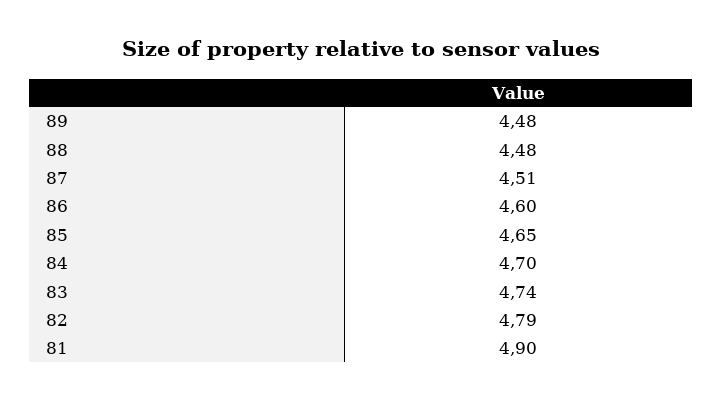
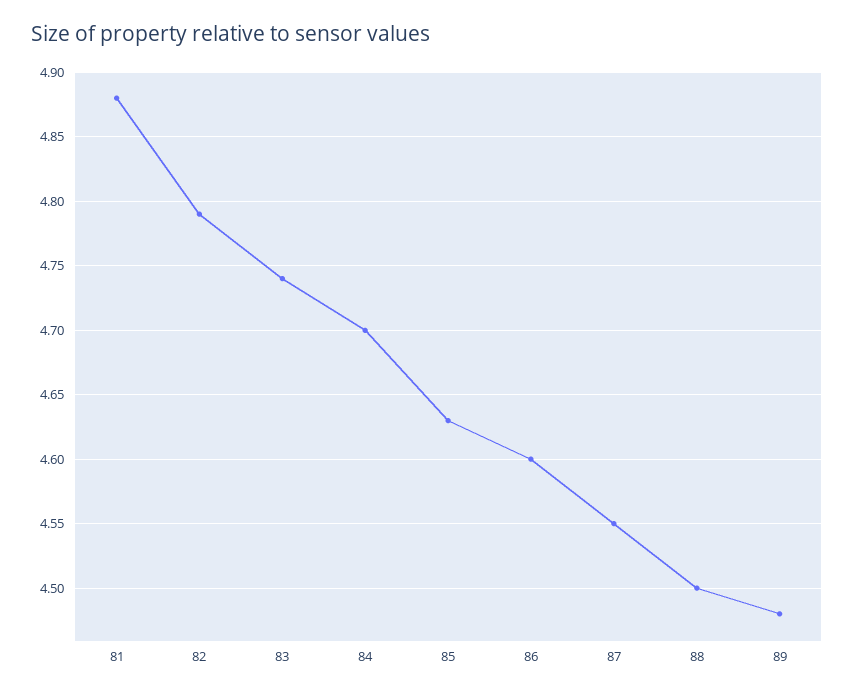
  {
    "89": 4.48,
-   "88": 4.48,
+   "88": 4.5,
-   "87": 4.51,
+   "87": 4.55,
    "86": 4.6,
-   "85": 4.65,
+   "85": 4.63,
    "84": 4.7,
    "83": 4.74,
    "82": 4.79,
-   "81": 4.9
+   "81": 4.88
  }

